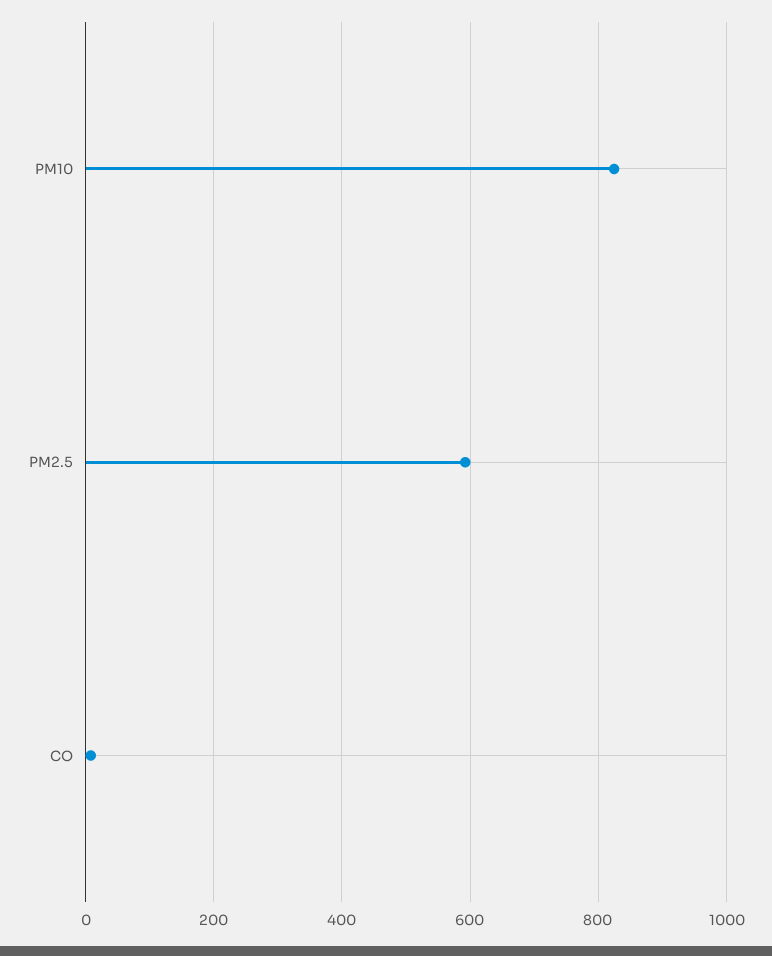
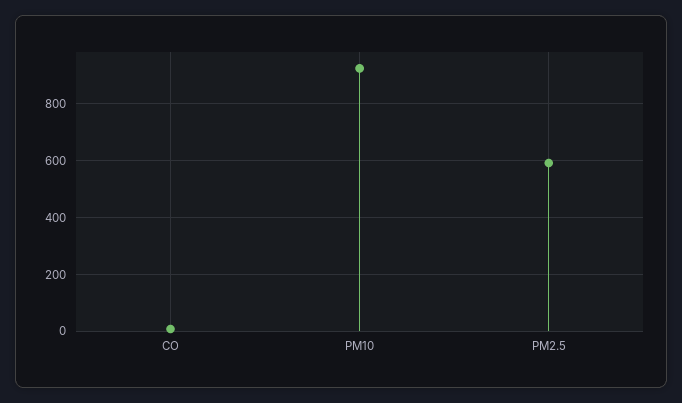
  {
-   "PM10": 820,
+   "PM10": 925,
    "PM2.5": 600,
    "CO": 0
  }

